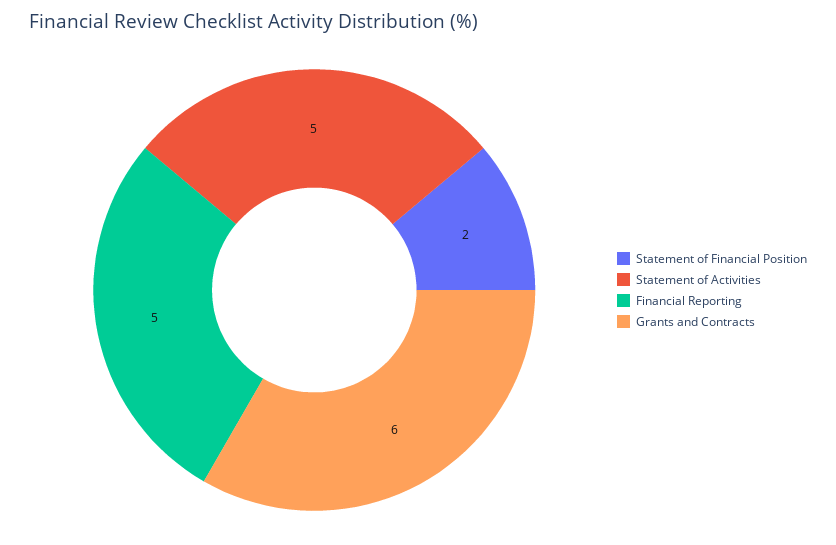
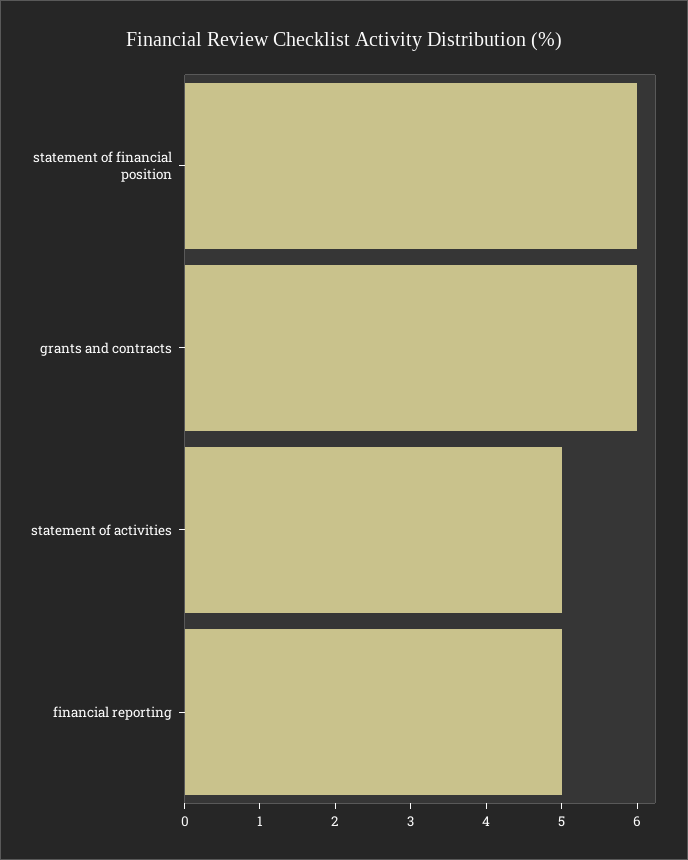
  {
-   "Statement of Financial Position": 2,
+   "Statement of Financial Position": 6,
    "Statement of Activities": 5,
    "Financial Reporting": 5,
    "Grants and Contracts": 6
  }

